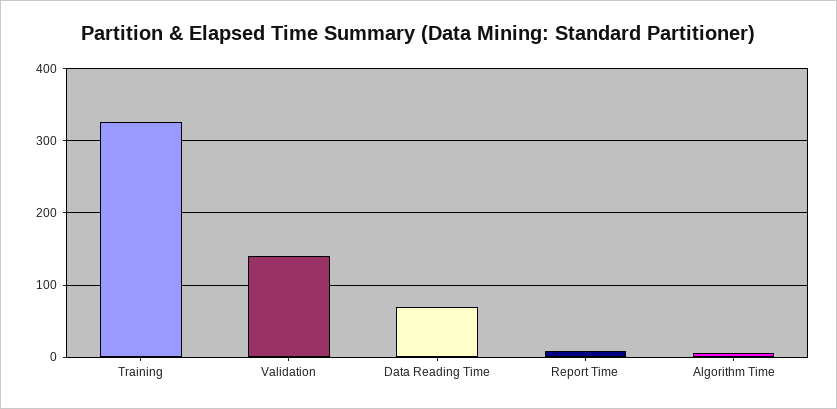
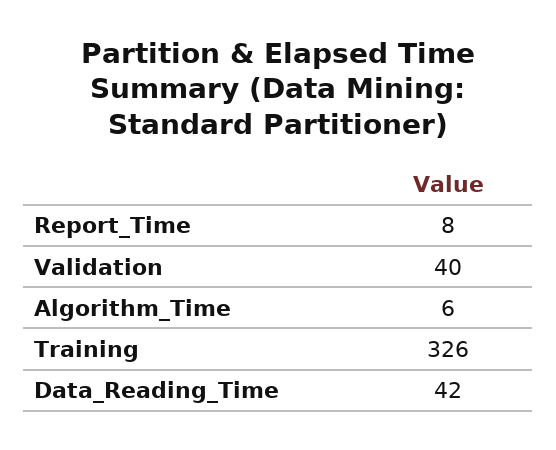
  {
    "Training": 326,
-   "Validation": 140,
+   "Validation": 40,
-   "Data Reading Time": 70,
+   "Data Reading Time": 42,
    "Report Time": 8,
    "Algorithm Time": 6
  }

